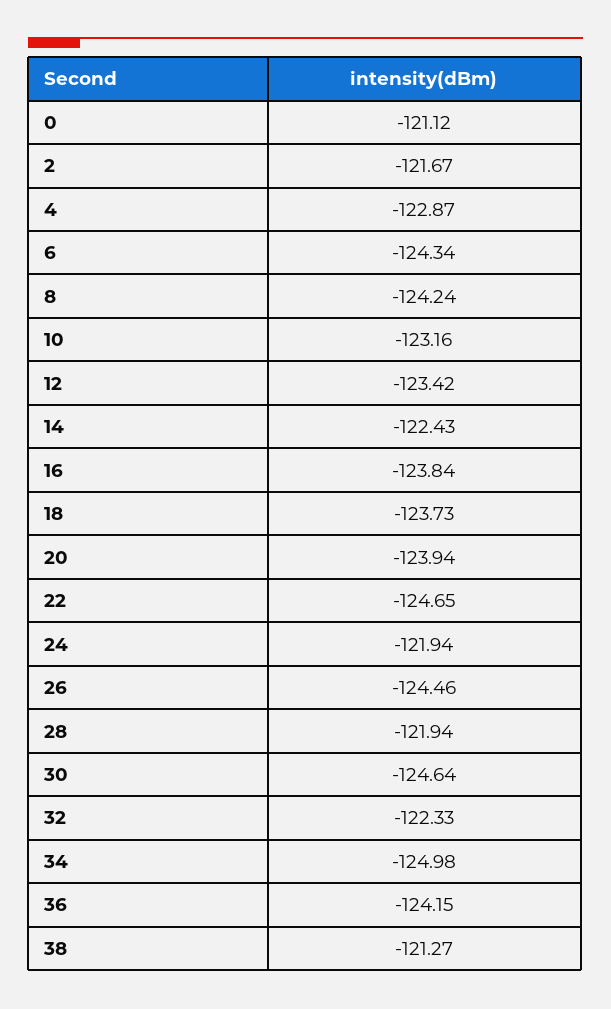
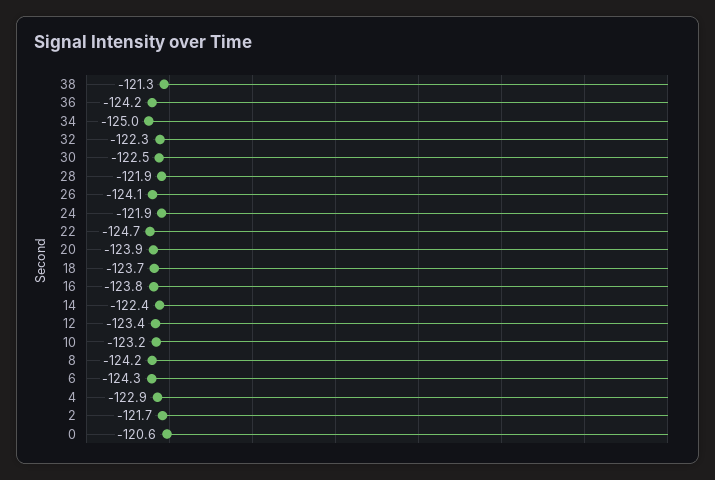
  {
-   "0": -121.12,
+   "0": -120.6,
    "2": -121.67,
    "4": -122.87,
    "6": -124.34,
    "8": -124.24,
    "10": -123.16,
    "12": -123.42,
    "14": -122.43,
    "16": -123.84,
    "18": -123.73,
    "20": -123.94,
    "22": -124.65,
    "24": -121.94,
-   "26": -124.46,
+   "26": -124.1,
    "28": -121.94,
-   "30": -124.64,
+   "30": -122.5,
    "32": -122.33,
    "34": -124.98,
    "36": -124.15,
    "38": -121.27
  }

